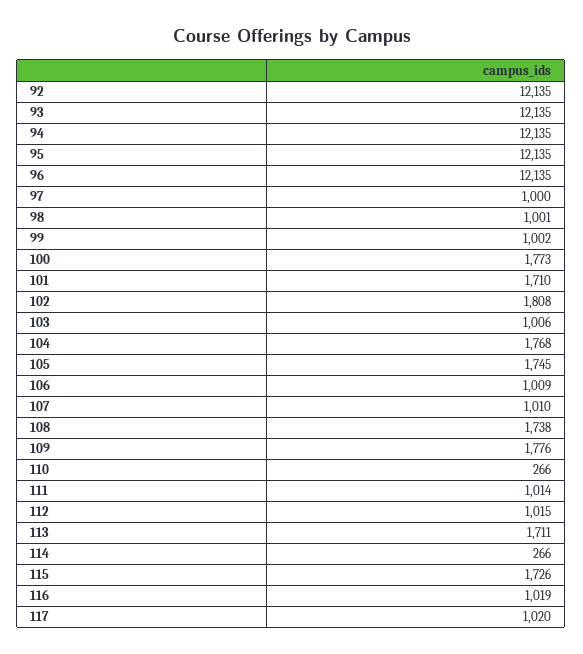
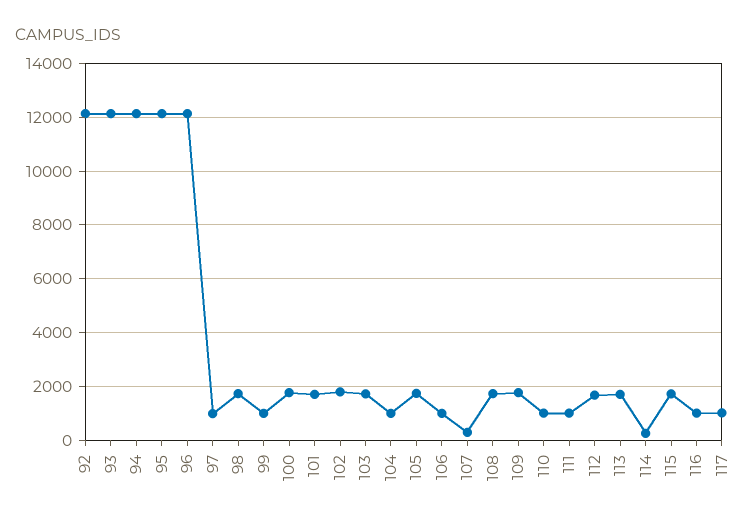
  {
    "92": 12135,
    "93": 12135,
    "94": 12135,
    "95": 12135,
    "96": 12135,
    "97": 1000,
-   "98": 1001,
+   "98": 1750,
    "99": 1002,
    "100": 1773,
    "101": 1710,
    "102": 1808,
-   "103": 1006,
+   "103": 1750,
-   "104": 1768,
+   "104": 1000,
    "105": 1745,
    "106": 1009,
-   "107": 1010,
+   "107": 250,
    "108": 1738,
    "109": 1776,
-   "110": 266,
+   "110": 1000,
    "111": 1014,
-   "112": 1015,
+   "112": 1750,
    "113": 1711,
    "114": 266,
    "115": 1726,
    "116": 1019,
    "117": 1020
  }

